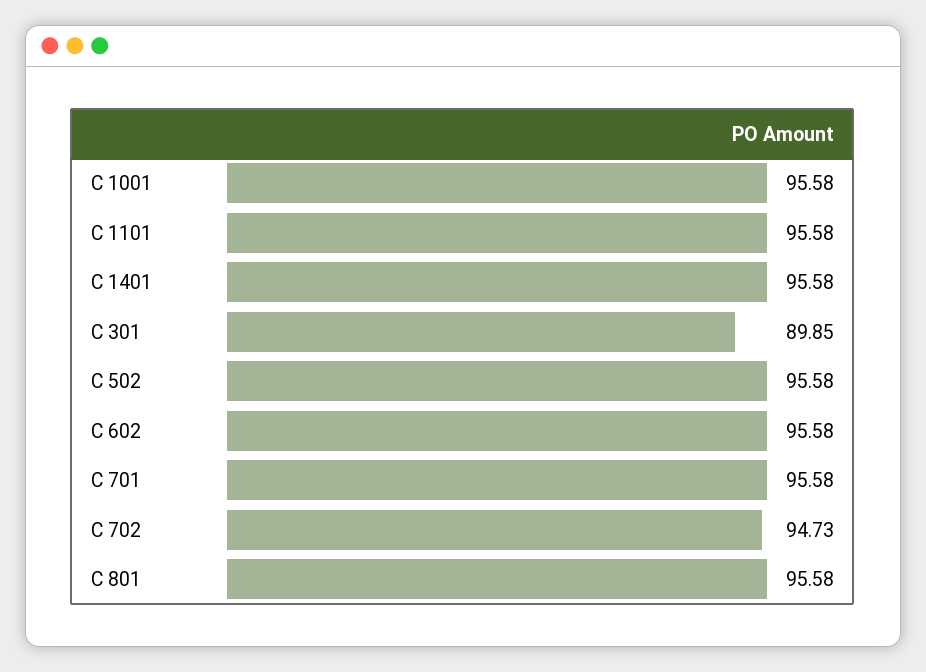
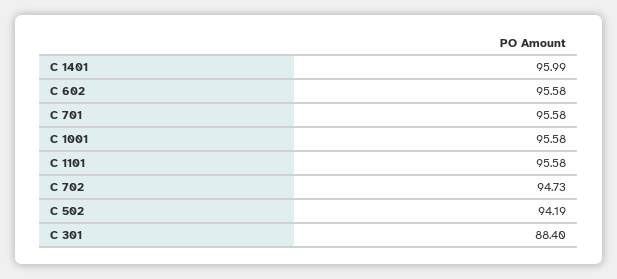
  {
    "C 1001": 95.58,
    "C 1101": 95.58,
-   "C 1401": 95.58,
+   "C 1401": 95.99,
-   "C 301": 89.85,
+   "C 301": 88.4,
-   "C 502": 95.58,
+   "C 502": 94.19,
    "C 602": 95.58,
    "C 701": 95.58,
-   "C 702": 94.73,
+   "C 702": 94.73
-   "C 801": 95.58
  }

